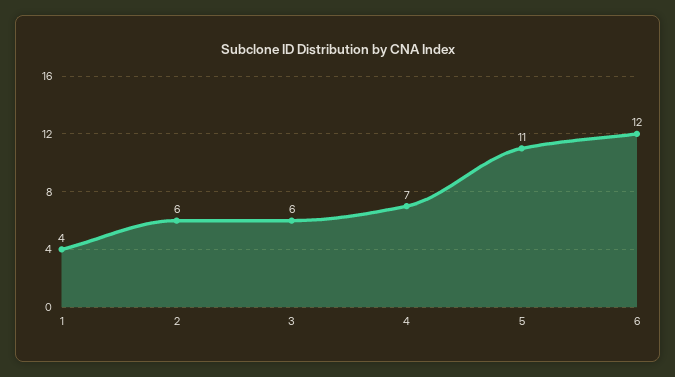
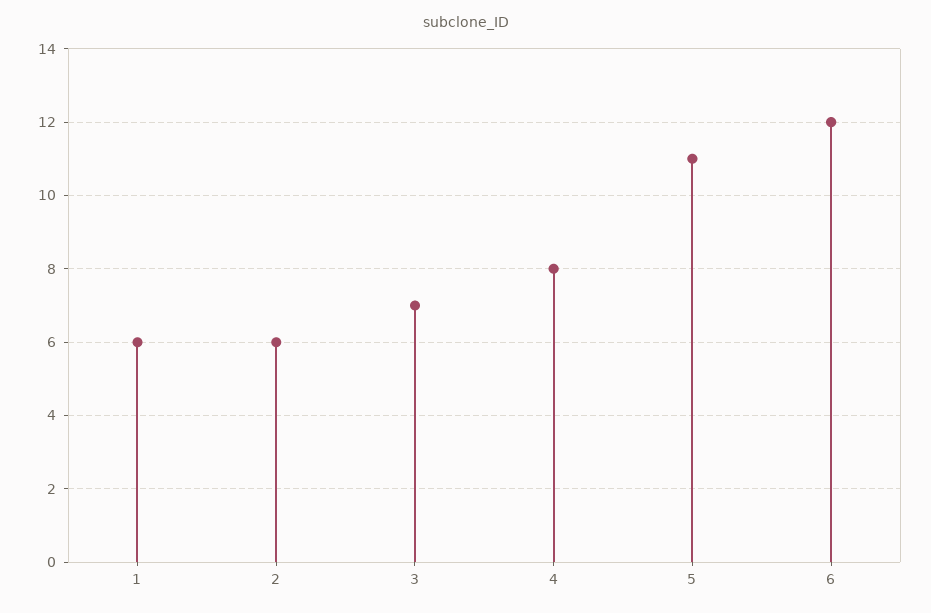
  {
-   "1": 4,
+   "1": 6,
    "2": 6,
-   "3": 6,
+   "3": 7,
-   "4": 7,
+   "4": 8,
    "5": 11,
    "6": 12
  }

